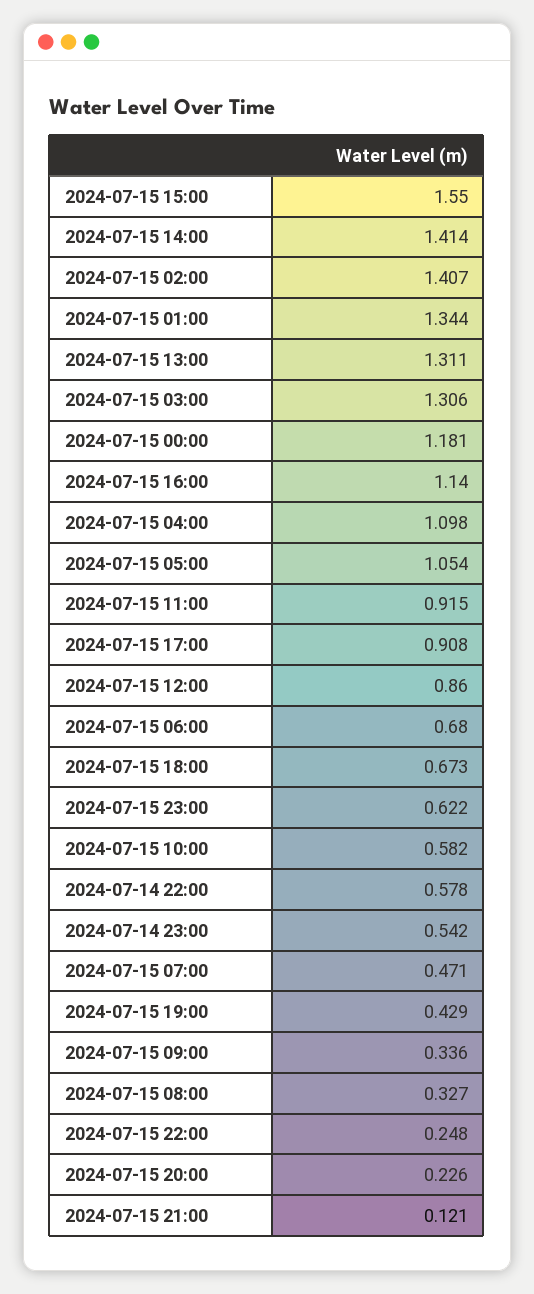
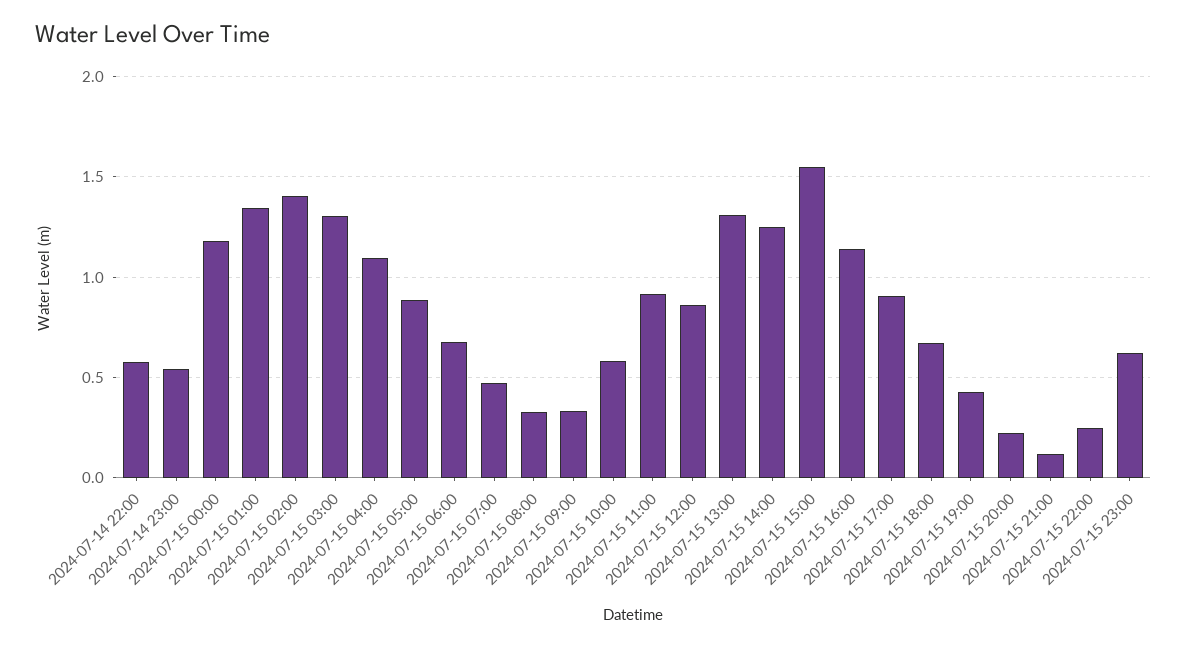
  {
    "2024-07-15 15:00": 1.55,
-   "2024-07-15 14:00": 1.414,
+   "2024-07-15 14:00": 1.25,
    "2024-07-15 02:00": 1.407,
    "2024-07-15 01:00": 1.344,
    "2024-07-15 13:00": 1.311,
    "2024-07-15 03:00": 1.306,
    "2024-07-15 00:00": 1.181,
    "2024-07-15 16:00": 1.14,
    "2024-07-15 04:00": 1.098,
-   "2024-07-15 05:00": 1.054,
+   "2024-07-15 05:00": 0.9,
    "2024-07-15 11:00": 0.915,
    "2024-07-15 17:00": 0.908,
    "2024-07-15 12:00": 0.86,
    "2024-07-15 06:00": 0.68,
    "2024-07-15 18:00": 0.673,
    "2024-07-15 23:00": 0.622,
    "2024-07-15 10:00": 0.582,
    "2024-07-14 22:00": 0.578,
    "2024-07-14 23:00": 0.542,
    "2024-07-15 07:00": 0.471,
    "2024-07-15 19:00": 0.429,
    "2024-07-15 09:00": 0.336,
    "2024-07-15 08:00": 0.327,
    "2024-07-15 22:00": 0.248,
    "2024-07-15 20:00": 0.226,
    "2024-07-15 21:00": 0.121
  }

